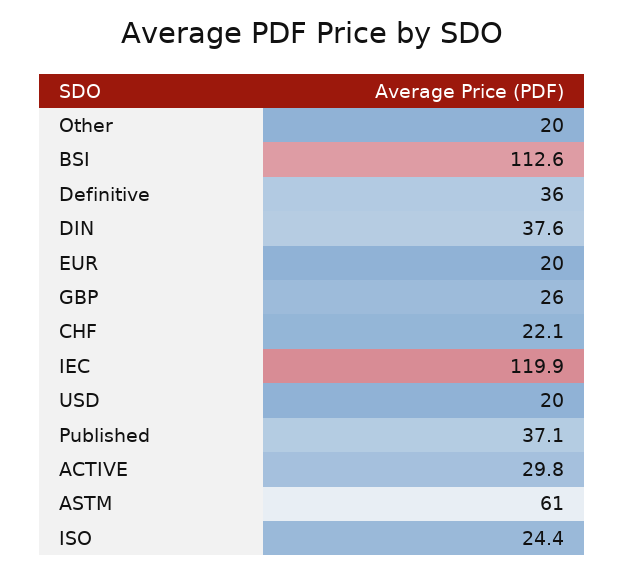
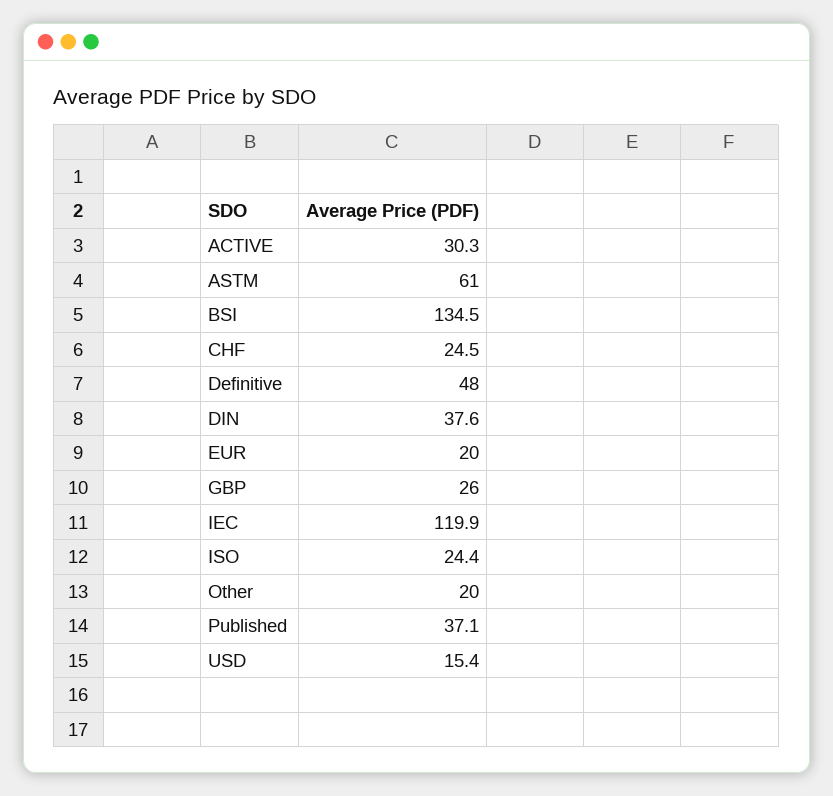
  {
    "Other": 20,
-   "BSI": 112.6,
+   "BSI": 134.5,
-   "Definitive": 36,
+   "Definitive": 48,
    "DIN": 37.6,
    "EUR": 20,
    "GBP": 26,
-   "CHF": 22.1,
+   "CHF": 24.5,
    "IEC": 119.9,
-   "USD": 20,
+   "USD": 15.4,
    "Published": 37.1,
-   "ACTIVE": 29.8,
+   "ACTIVE": 30.3,
    "ASTM": 61,
    "ISO": 24.4
  }

